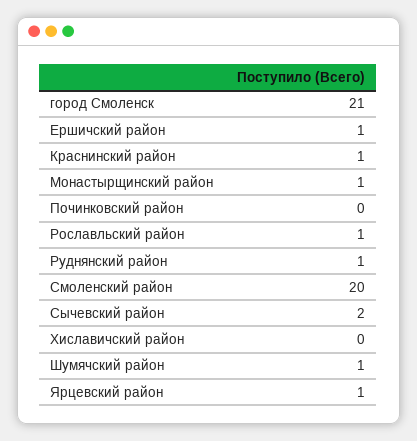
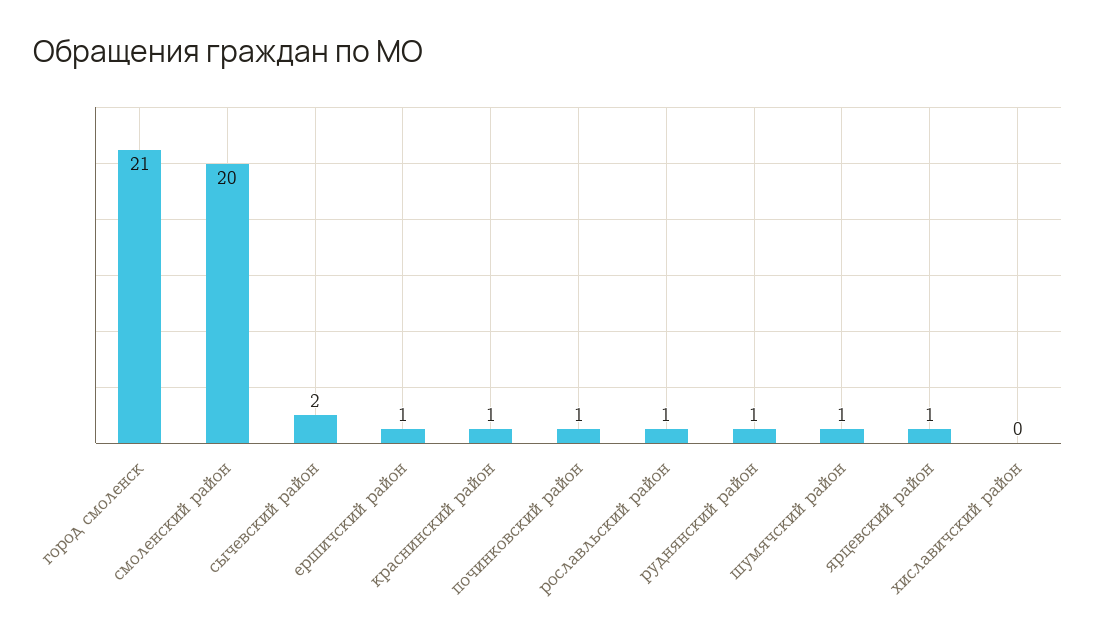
  {
    "город Смоленск": 21,
    "Ершичский район": 1,
    "Краснинский район": 1,
-   "Монастырщинский район": 1,
-   "Починковский район": 0,
+   "Починковский район": 1,
    "Рославльский район": 1,
    "Руднянский район": 1,
    "Смоленский район": 20,
    "Сычевский район": 2,
    "Хиславичский район": 0,
    "Шумячский район": 1,
    "Ярцевский район": 1
  }

